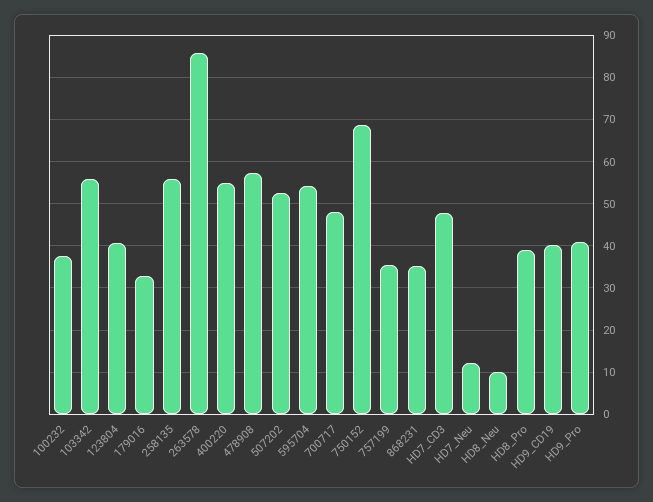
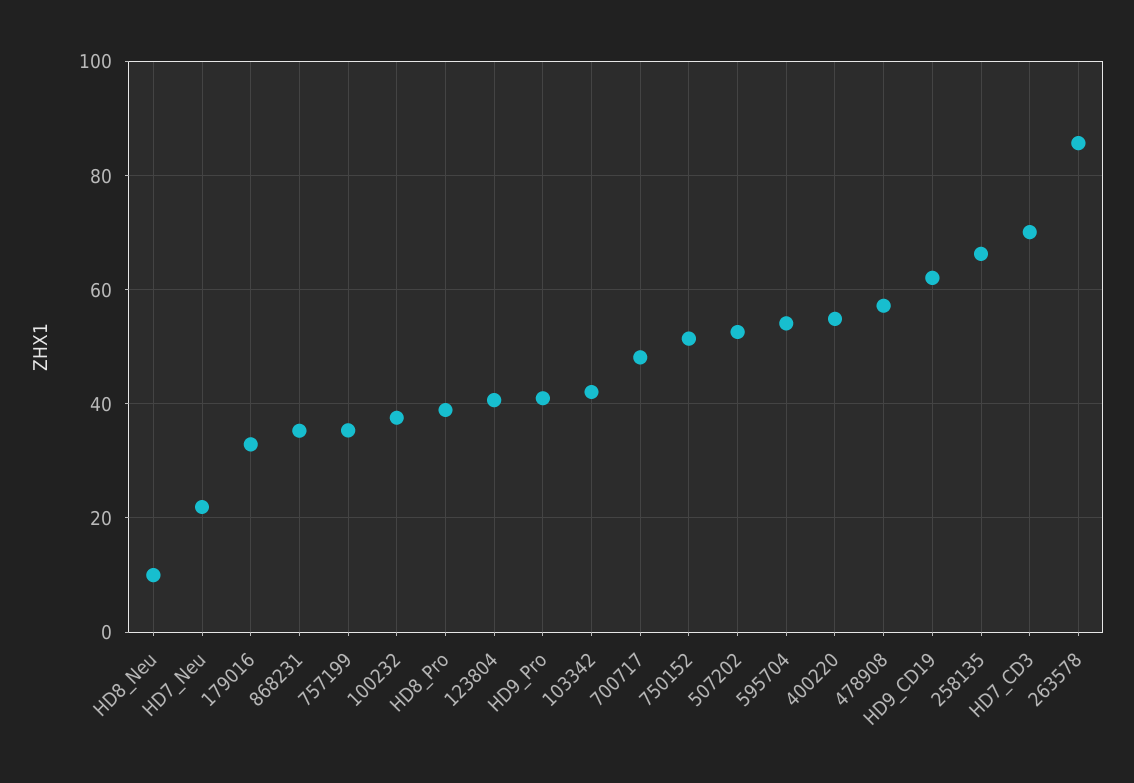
  {
    "100232": 38,
-   "103342": 56,
+   "103342": 42,
    "123804": 40,
    "179016": 32,
-   "258135": 56,
+   "258135": 66,
    "263578": 86,
    "400220": 54,
    "478908": 58,
    "507202": 52,
    "595704": 54,
    "700717": 48,
-   "750152": 68,
+   "750152": 52,
    "757199": 36,
    "868231": 36,
-   "HD7_CD3": 48,
+   "HD7_CD3": 70,
-   "HD7_Neu": 12,
+   "HD7_Neu": 22,
    "HD8_Neu": 10,
    "HD8_Pro": 38,
-   "HD9_CD19": 40,
+   "HD9_CD19": 62,
    "HD9_Pro": 40
  }

